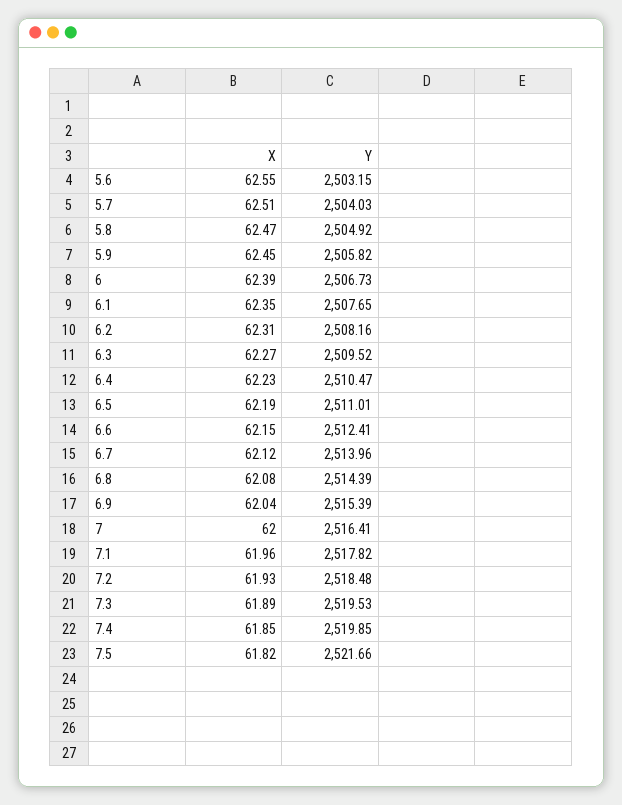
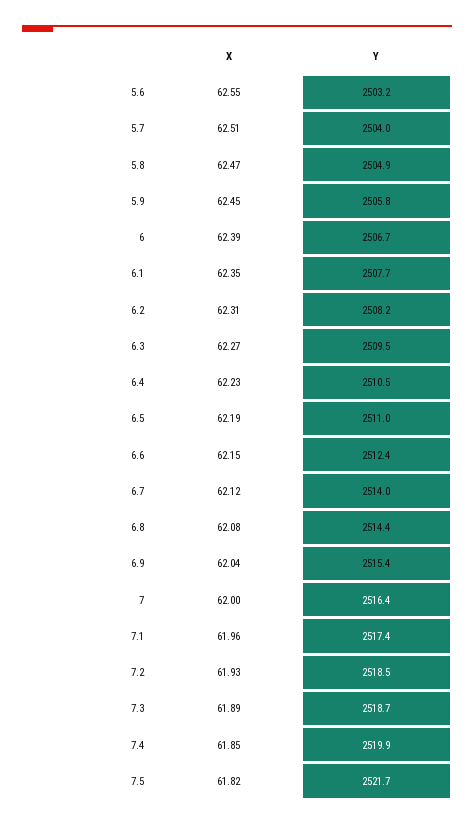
  {
    "X": {
      "5.6": 62.55,
      "5.7": 62.51,
      "5.8": 62.47,
      "5.9": 62.45,
      "6": 62.39,
      "6.1": 62.35,
      "6.2": 62.31,
      "6.3": 62.27,
      "6.4": 62.23,
      "6.5": 62.19,
      "6.6": 62.15,
      "6.7": 62.12,
      "6.8": 62.08,
      "6.9": 62.04,
      "7": 62,
      "7.1": 61.96,
      "7.2": 61.93,
      "7.3": 61.89,
      "7.4": 61.85,
      "7.5": 61.82
    },
    "Y": {
      "5.6": 2503.15,
      "5.7": 2504.03,
      "5.8": 2504.92,
      "5.9": 2505.82,
      "6": 2506.73,
      "6.1": 2507.65,
      "6.2": 2508.16,
      "6.3": 2509.52,
      "6.4": 2510.47,
      "6.5": 2511.01,
      "6.6": 2512.41,
      "6.7": 2513.96,
      "6.8": 2514.39,
      "6.9": 2515.39,
      "7": 2516.41,
-     "7.1": 2517.82,
+     "7.1": 2517.4,
      "7.2": 2518.48,
-     "7.3": 2519.53,
+     "7.3": 2518.7,
      "7.4": 2519.85,
      "7.5": 2521.66
    }
  }

